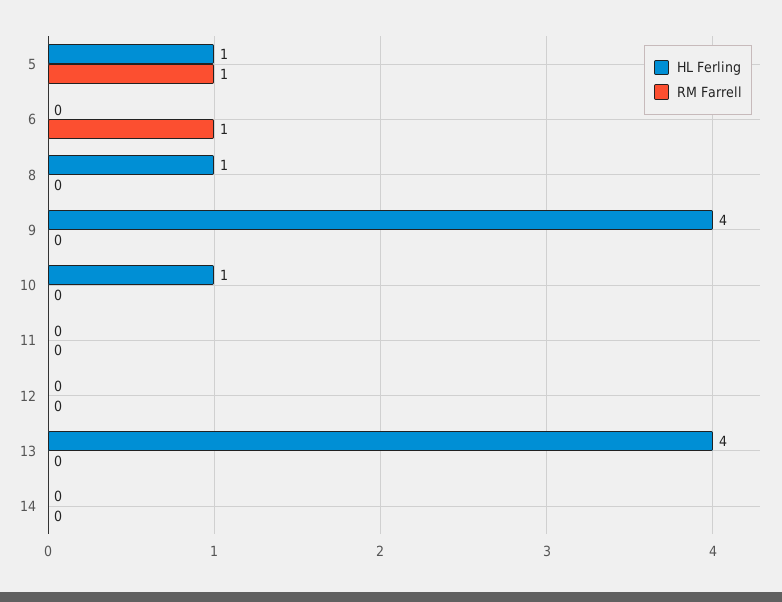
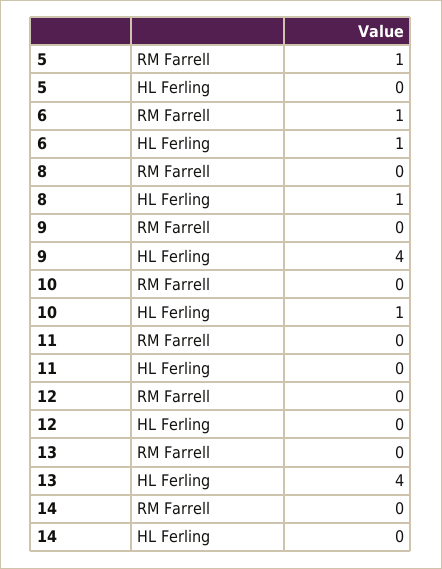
  {
    "HL Ferling": {
-     "5": 1,
+     "5": 0,
-     "6": 0,
+     "6": 1,
      "8": 1,
      "9": 4,
      "10": 1,
      "11": 0,
      "12": 0,
      "13": 4,
      "14": 0
    },
    "RM Farrell": {
      "5": 1,
      "6": 1,
      "8": 0,
      "9": 0,
      "10": 0,
      "11": 0,
      "12": 0,
      "13": 0,
      "14": 0
    }
  }

